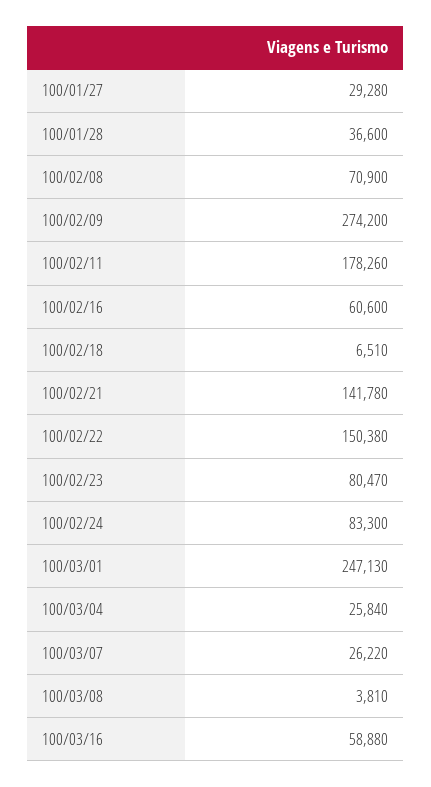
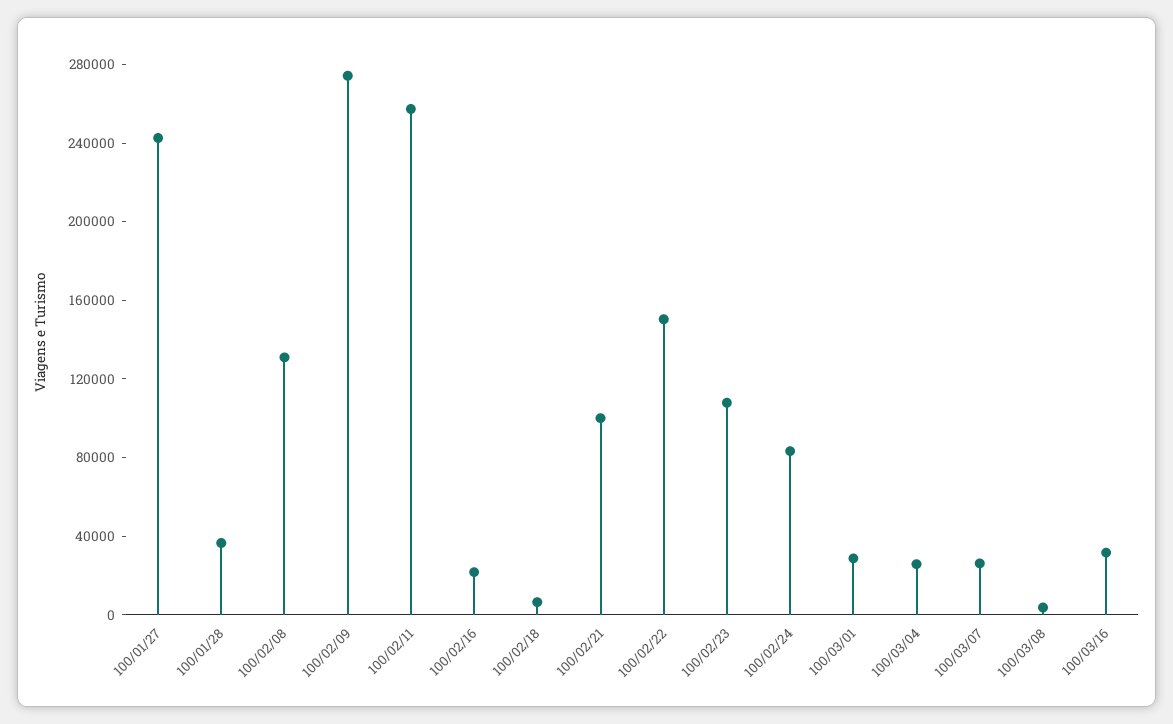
  {
-   "100/01/27": 29280,
+   "100/01/27": 240000,
    "100/01/28": 36600,
-   "100/02/08": 70900,
+   "100/02/08": 130000,
    "100/02/09": 274200,
-   "100/02/11": 178260,
+   "100/02/11": 260000,
-   "100/02/16": 60600,
+   "100/02/16": 20000,
    "100/02/18": 6510,
-   "100/02/21": 141780,
+   "100/02/21": 100000,
    "100/02/22": 150380,
-   "100/02/23": 80470,
+   "100/02/23": 110000,
    "100/02/24": 83300,
-   "100/03/01": 247130,
+   "100/03/01": 30000,
    "100/03/04": 25840,
    "100/03/07": 26220,
    "100/03/08": 3810,
-   "100/03/16": 58880
+   "100/03/16": 30000
  }

